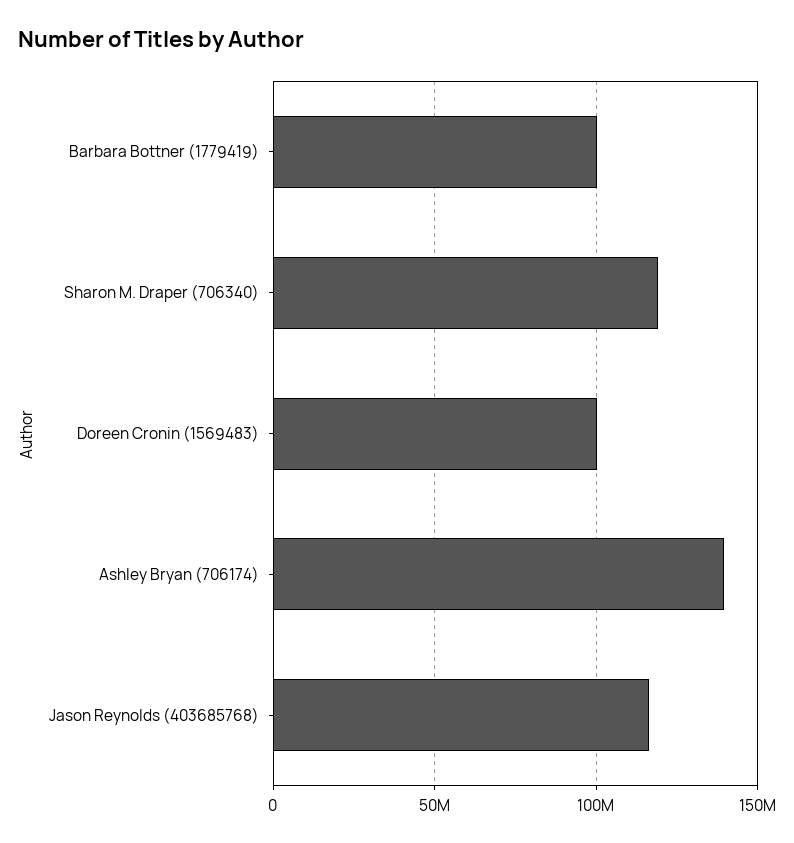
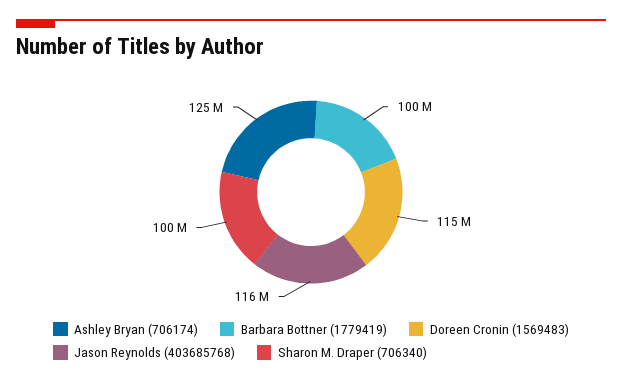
  {
    "Barbara Bottner (1779419)": 100000000,
-   "Sharon M. Draper (706340)": 120000000,
+   "Sharon M. Draper (706340)": 100000000,
-   "Doreen Cronin (1569483)": 100000000,
+   "Doreen Cronin (1569483)": 115000000,
-   "Ashley Bryan (706174)": 140000000,
+   "Ashley Bryan (706174)": 125000000,
    "Jason Reynolds (403685768)": 116000000
  }

